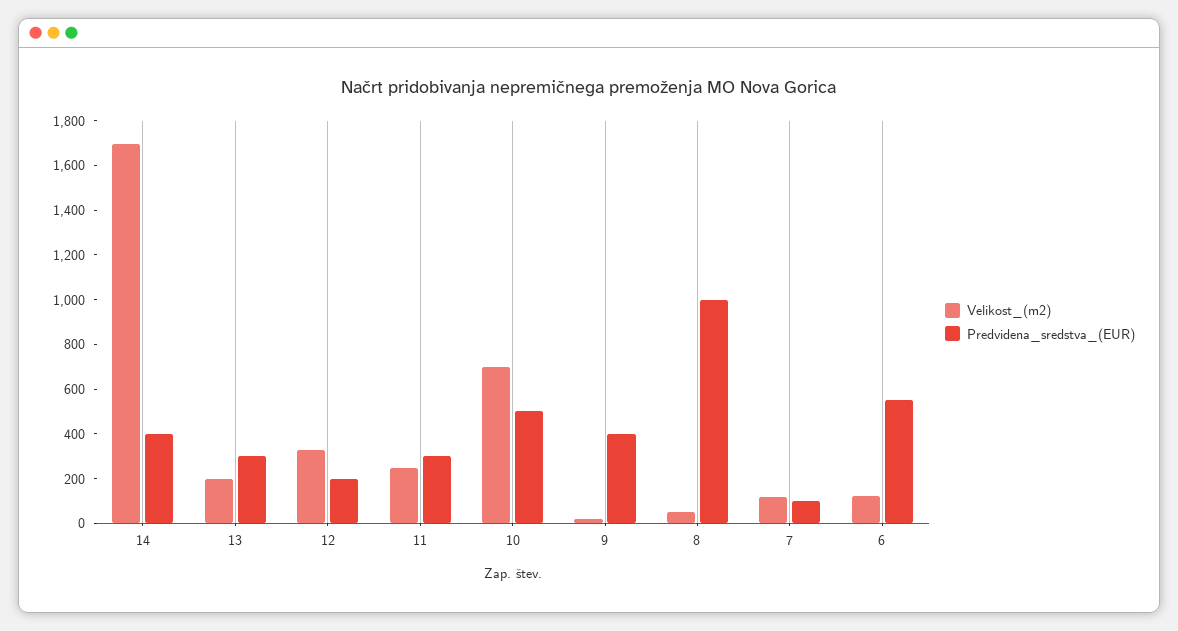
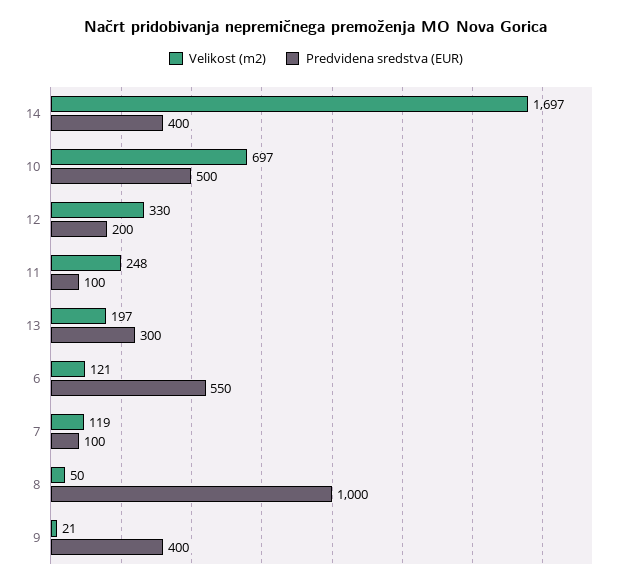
  {
    "Velikost_(m2)": {
      "14": 1697,
      "13": 197,
      "12": 330,
      "11": 248,
      "10": 697,
      "9": 21,
      "8": 50,
      "7": 119,
      "6": 121
    },
    "Predvidena_sredstva_(EUR)": {
      "14": 400,
      "13": 300,
      "12": 200,
-     "11": 300,
+     "11": 100,
      "10": 500,
      "9": 400,
      "8": 1000,
      "7": 100,
      "6": 550
    }
  }

